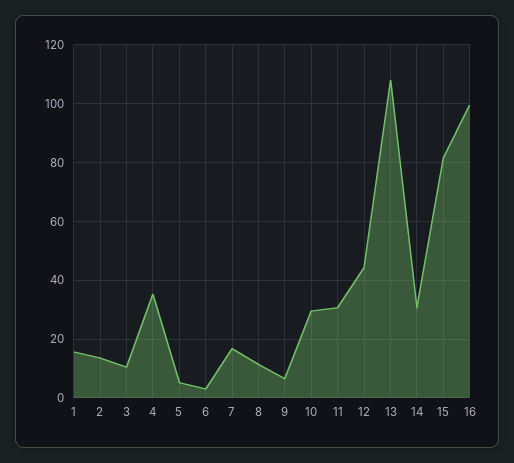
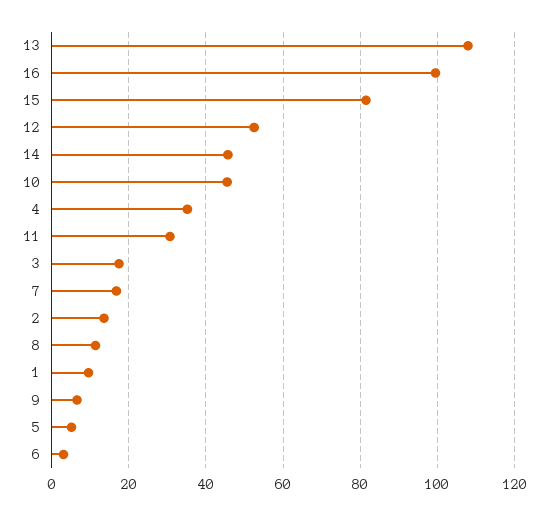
  {
-   "1": 15,
+   "1": 10,
    "2": 14,
-   "3": 10,
+   "3": 18,
    "4": 36,
    "5": 6,
    "6": 4,
    "7": 16,
    "8": 12,
    "9": 6,
-   "10": 30,
+   "10": 46,
    "11": 30,
-   "12": 45,
+   "12": 52,
    "13": 108,
-   "14": 30,
+   "14": 46,
    "15": 82,
    "16": 100
  }

